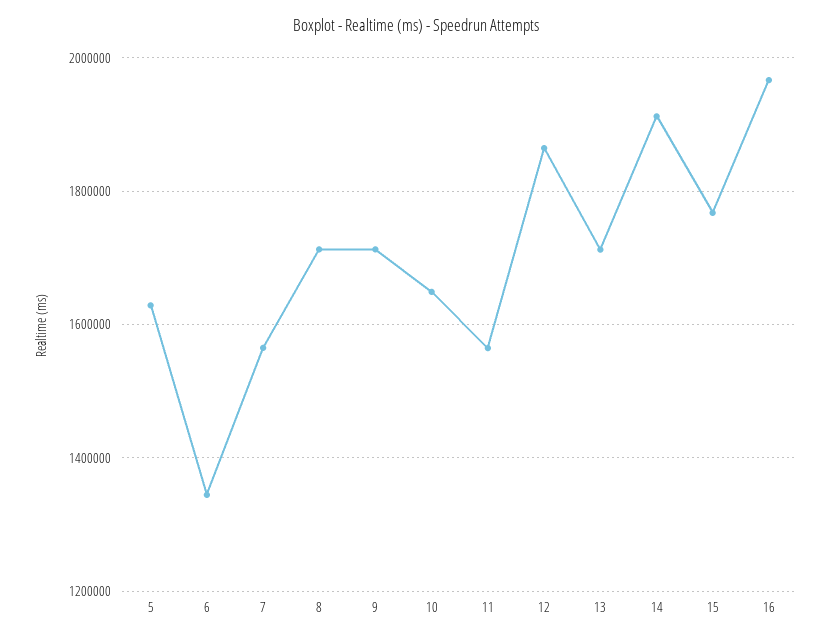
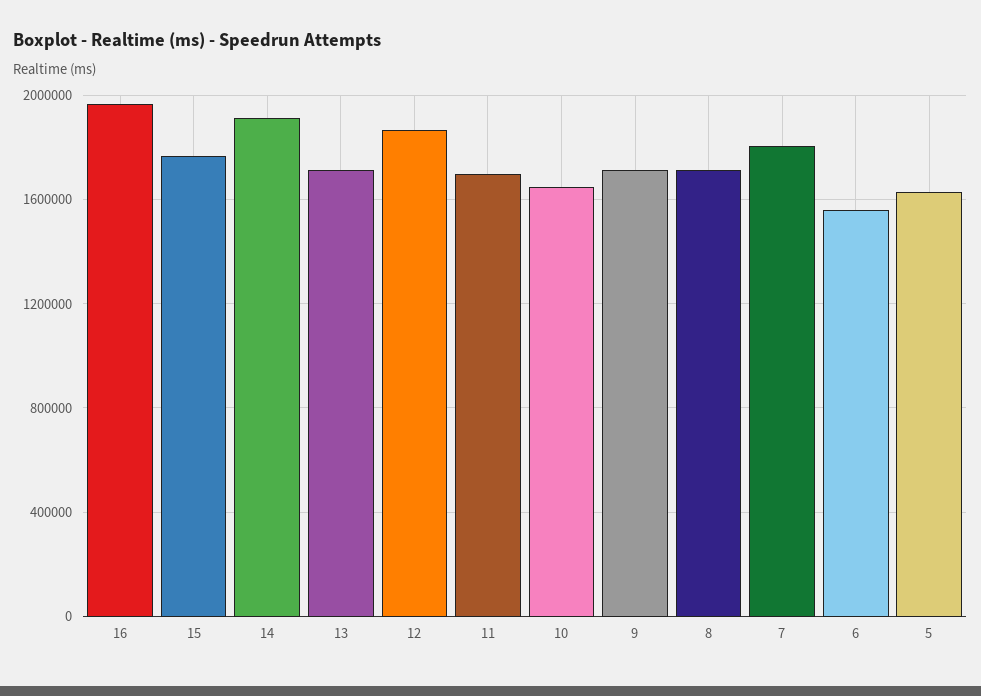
  {
    "5": 1620000,
-   "6": 1340000,
+   "6": 1550000,
-   "7": 1560000,
+   "7": 1800000,
    "8": 1720000,
    "9": 1720000,
    "10": 1640000,
-   "11": 1560000,
+   "11": 1700000,
    "12": 1860000,
    "13": 1720000,
    "14": 1920000,
    "15": 1760000,
    "16": 1960000
  }

